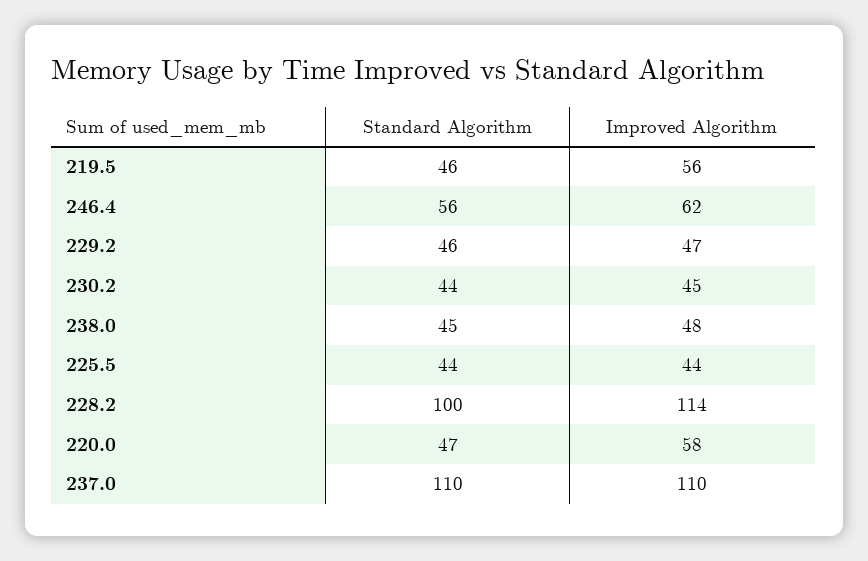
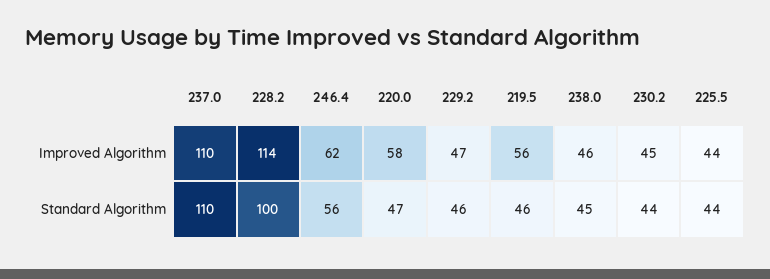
  {
    "Standard Algorithm": {
      "219.5": 46,
      "246.4": 56,
      "229.2": 46,
      "230.2": 44,
      "238.0": 45,
      "225.5": 44,
      "228.2": 100,
      "220.0": 47,
      "237.0": 110
    },
    "Improved Algorithm": {
      "219.5": 56,
      "246.4": 62,
      "229.2": 47,
      "230.2": 45,
-     "238.0": 48,
+     "238.0": 46,
      "225.5": 44,
      "228.2": 114,
      "220.0": 58,
      "237.0": 110
    }
  }

